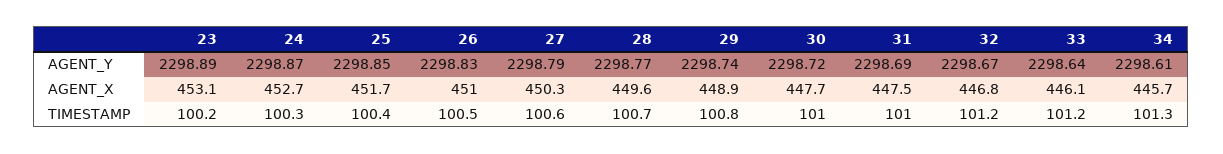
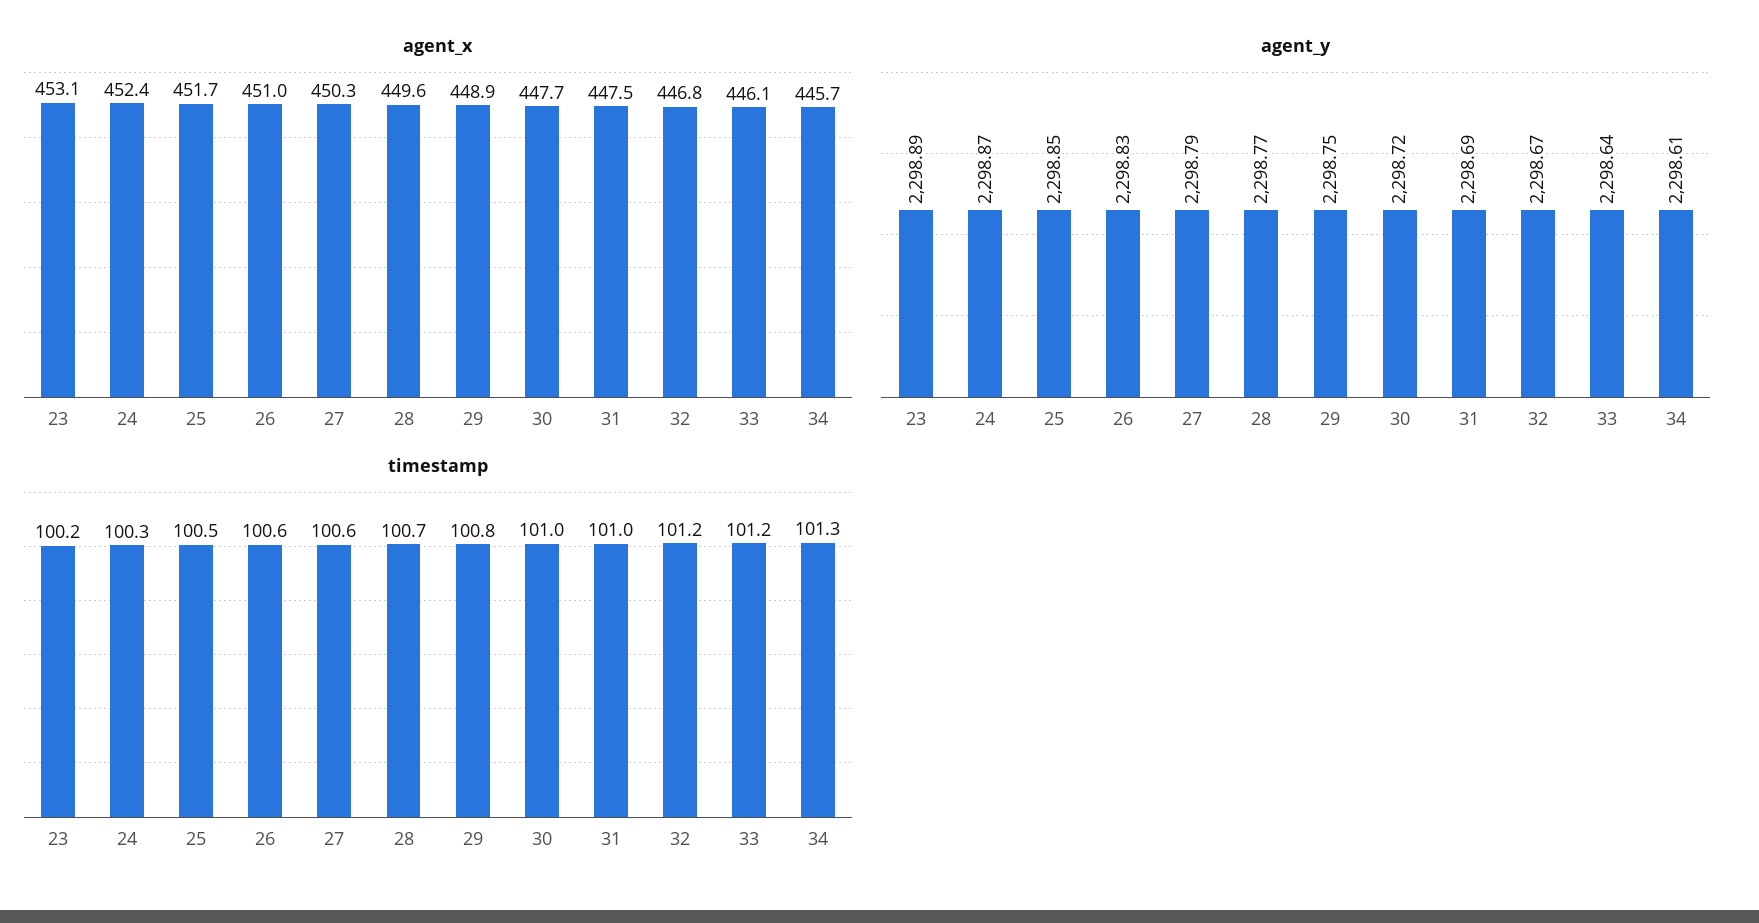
  {
    "AGENT_Y": {
      "23": 2298.89,
      "24": 2298.87,
      "25": 2298.85,
      "26": 2298.83,
      "27": 2298.79,
      "28": 2298.77,
-     "29": 2298.74,
+     "29": 2298.75,
      "30": 2298.72,
      "31": 2298.69,
      "32": 2298.67,
      "33": 2298.64,
      "34": 2298.61
    },
    "AGENT_X": {
      "23": 453.1,
-     "24": 452.7,
+     "24": 452.4,
      "25": 451.7,
      "26": 451,
      "27": 450.3,
      "28": 449.6,
      "29": 448.9,
      "30": 447.7,
      "31": 447.5,
      "32": 446.8,
      "33": 446.1,
      "34": 445.7
    },
    "TIMESTAMP": {
      "23": 100.2,
      "24": 100.3,
-     "25": 100.4,
+     "25": 100.5,
-     "26": 100.5,
+     "26": 100.6,
      "27": 100.6,
      "28": 100.7,
      "29": 100.8,
      "30": 101,
      "31": 101,
      "32": 101.2,
      "33": 101.2,
      "34": 101.3
    }
  }

